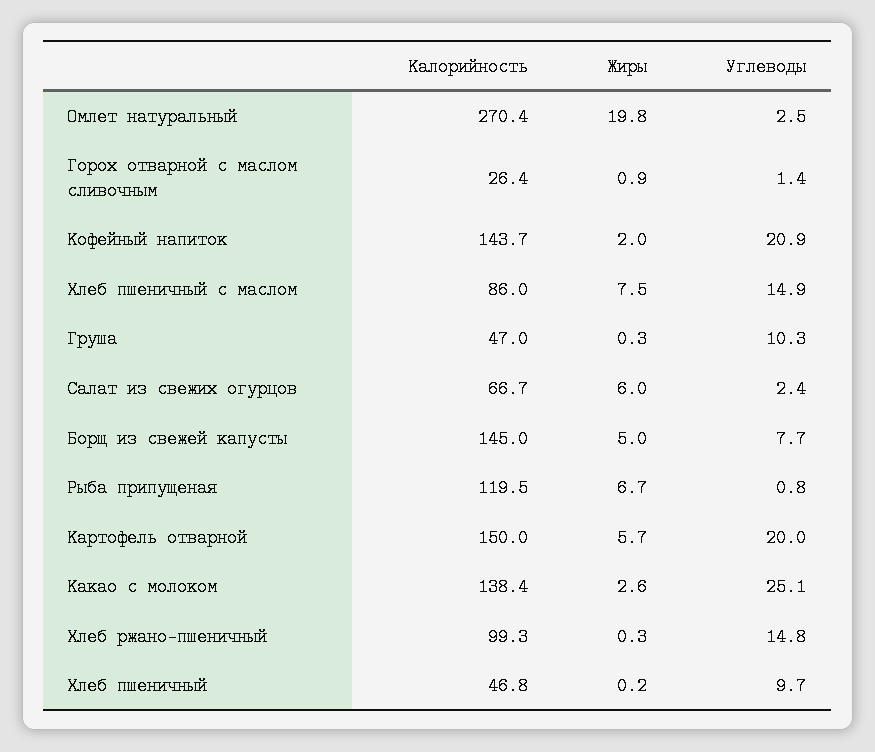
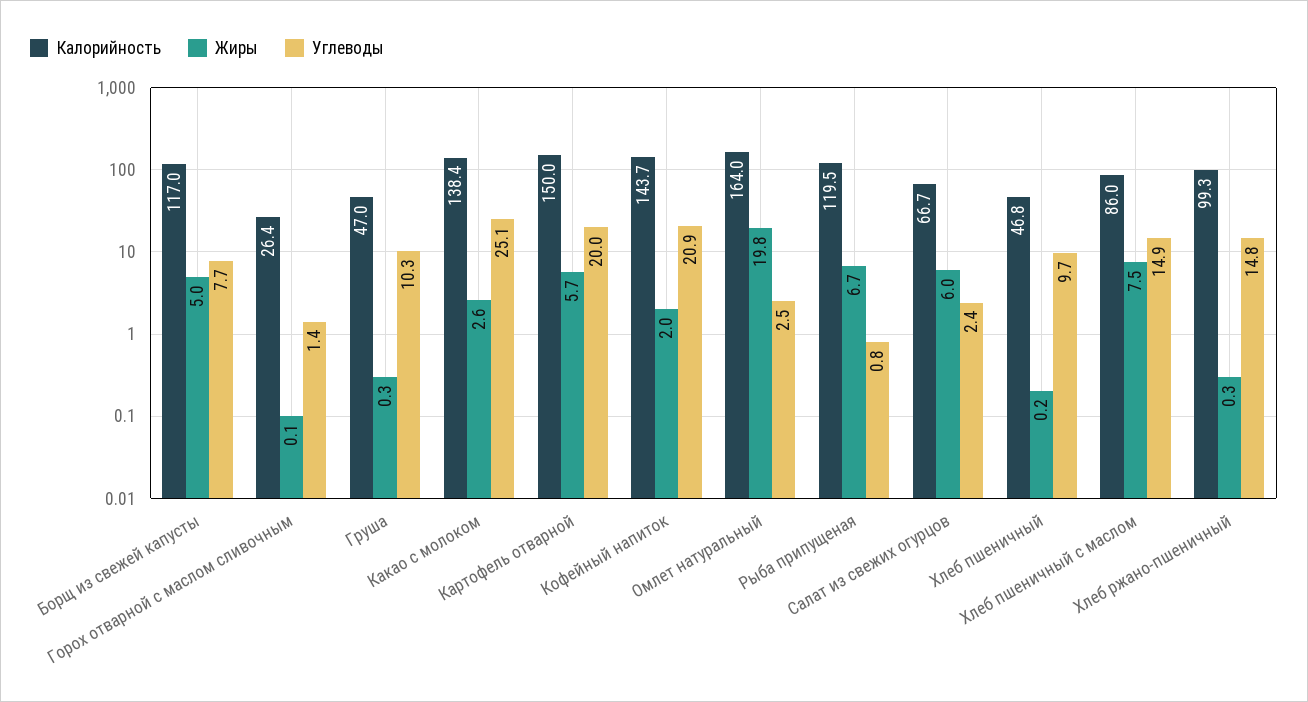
  {
    "Калорийность": {
-     "Омлет натуральный": 270.4,
+     "Омлет натуральный": 164,
      "Горох отварной с маслом сливочным": 26.4,
      "Кофейный напиток": 143.7,
      "Хлеб пшеничный с маслом": 86,
      "Груша": 47,
      "Салат из свежих огурцов": 66.7,
-     "Борщ из свежей капусты": 145,
+     "Борщ из свежей капусты": 117,
      "Рыба припущеная": 119.5,
      "Картофель отварной": 150,
      "Какао с молоком": 138.4,
      "Хлеб ржано-пшеничный": 99.3,
      "Хлеб пшеничный": 46.8
    },
    "Жиры": {
      "Омлет натуральный": 19.8,
-     "Горох отварной с маслом сливочным": 0.9,
+     "Горох отварной с маслом сливочным": 0.1,
      "Кофейный напиток": 2,
      "Хлеб пшеничный с маслом": 7.5,
      "Груша": 0.3,
      "Салат из свежих огурцов": 6,
      "Борщ из свежей капусты": 5,
      "Рыба припущеная": 6.7,
      "Картофель отварной": 5.7,
      "Какао с молоком": 2.6,
      "Хлеб ржано-пшеничный": 0.3,
      "Хлеб пшеничный": 0.2
    },
    "Углеводы": {
      "Омлет натуральный": 2.5,
      "Горох отварной с маслом сливочным": 1.4,
      "Кофейный напиток": 20.9,
      "Хлеб пшеничный с маслом": 14.9,
      "Груша": 10.3,
      "Салат из свежих огурцов": 2.4,
      "Борщ из свежей капусты": 7.7,
      "Рыба припущеная": 0.8,
      "Картофель отварной": 20,
      "Какао с молоком": 25.1,
      "Хлеб ржано-пшеничный": 14.8,
      "Хлеб пшеничный": 9.7
    }
  }

